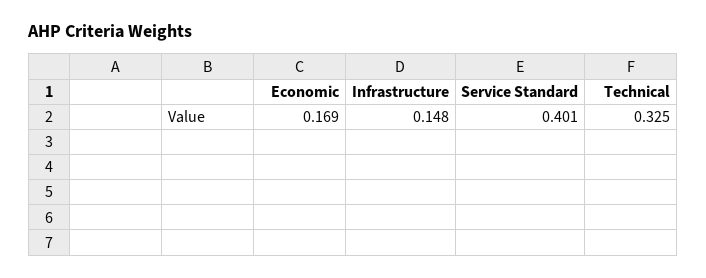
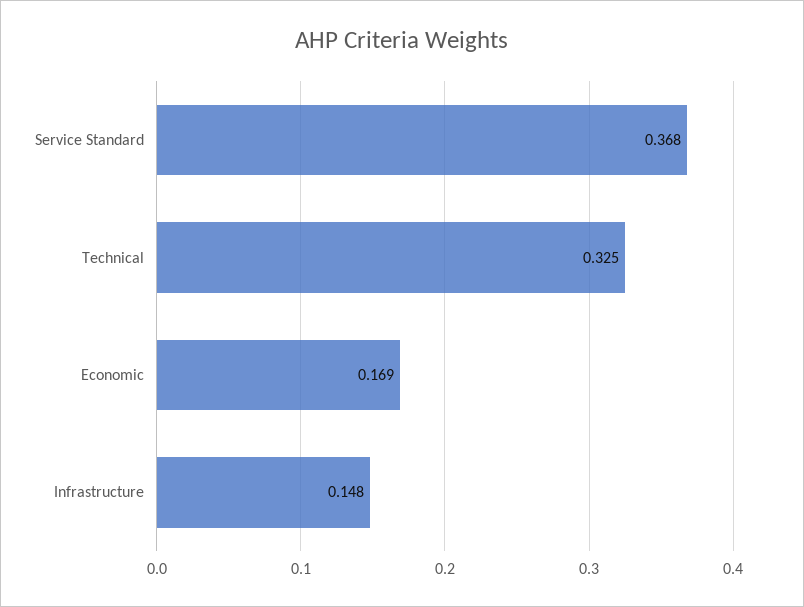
  {
    "Economic": 0.169,
    "Infrastructure": 0.148,
-   "Service Standard": 0.401,
+   "Service Standard": 0.368,
    "Technical": 0.325
  }

